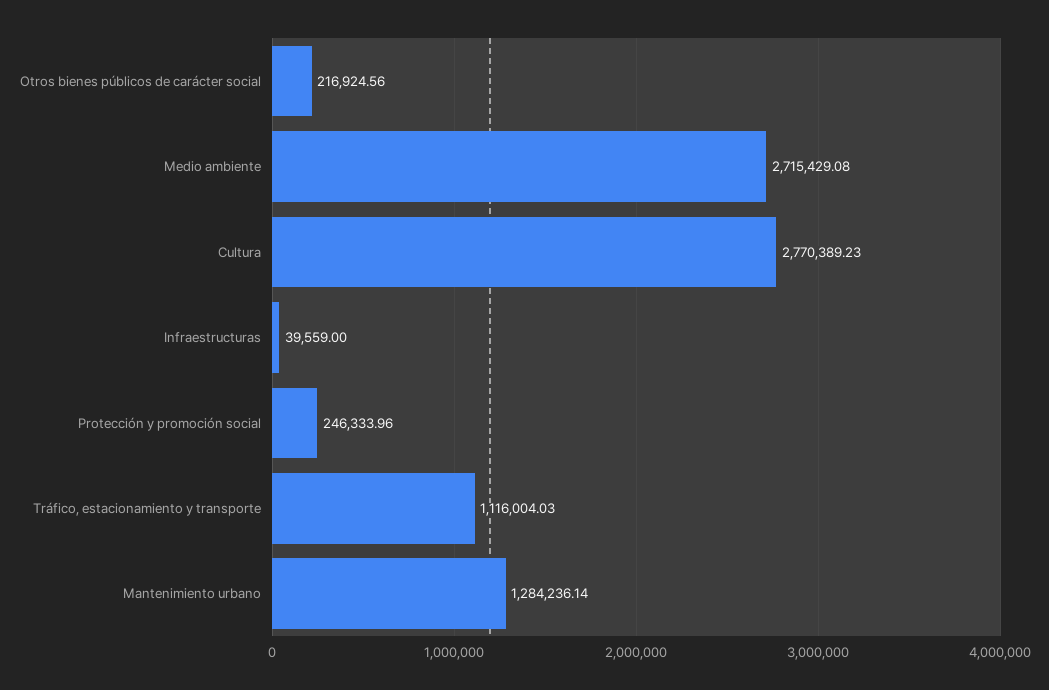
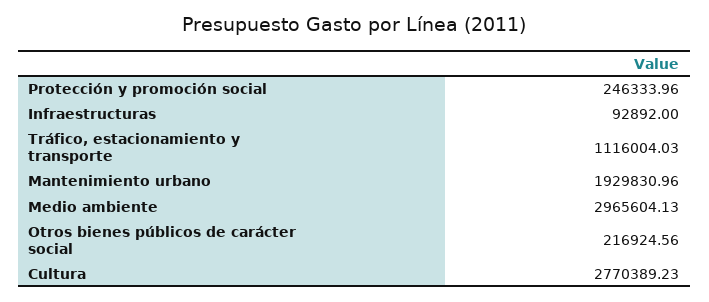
  {
    "Otros bienes públicos de carácter social": 216924.56,
-   "Medio ambiente": 2715429.08,
+   "Medio ambiente": 2965604.13,
    "Cultura": 2770389.23,
-   "Infraestructuras": 39559,
+   "Infraestructuras": 92892,
    "Protección y promoción social": 246333.96,
    "Tráfico, estacionamiento y transporte": 1116004.03,
-   "Mantenimiento urbano": 1284236.14
+   "Mantenimiento urbano": 1929830.96
  }

